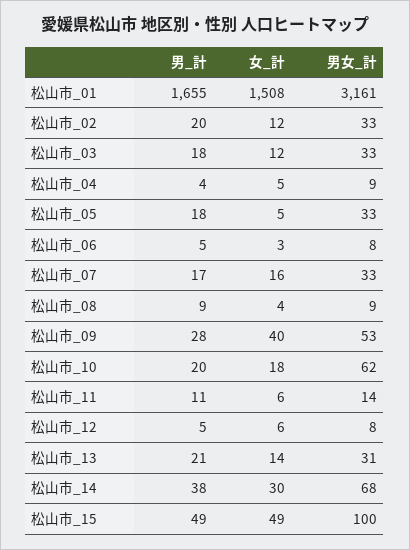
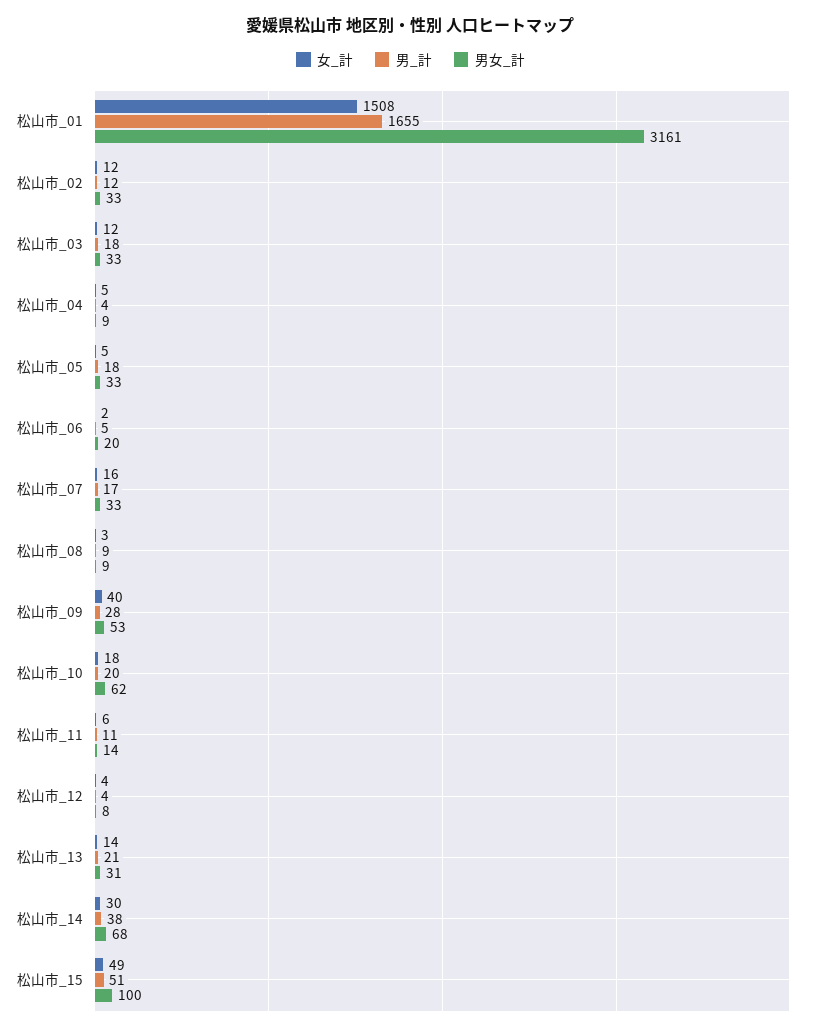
  {
    "男_計": {
      "松山市_01": 1655,
-     "松山市_02": 20,
+     "松山市_02": 12,
      "松山市_03": 18,
      "松山市_04": 4,
      "松山市_05": 18,
      "松山市_06": 5,
      "松山市_07": 17,
      "松山市_08": 9,
      "松山市_09": 28,
      "松山市_10": 20,
      "松山市_11": 11,
-     "松山市_12": 5,
+     "松山市_12": 4,
      "松山市_13": 21,
      "松山市_14": 38,
-     "松山市_15": 49
+     "松山市_15": 51
    },
    "女_計": {
      "松山市_01": 1508,
      "松山市_02": 12,
      "松山市_03": 12,
      "松山市_04": 5,
      "松山市_05": 5,
-     "松山市_06": 3,
+     "松山市_06": 2,
      "松山市_07": 16,
-     "松山市_08": 4,
+     "松山市_08": 3,
      "松山市_09": 40,
      "松山市_10": 18,
      "松山市_11": 6,
-     "松山市_12": 6,
+     "松山市_12": 4,
      "松山市_13": 14,
      "松山市_14": 30,
      "松山市_15": 49
    },
    "男女_計": {
      "松山市_01": 3161,
      "松山市_02": 33,
      "松山市_03": 33,
      "松山市_04": 9,
      "松山市_05": 33,
-     "松山市_06": 8,
+     "松山市_06": 20,
      "松山市_07": 33,
      "松山市_08": 9,
      "松山市_09": 53,
      "松山市_10": 62,
      "松山市_11": 14,
      "松山市_12": 8,
      "松山市_13": 31,
      "松山市_14": 68,
      "松山市_15": 100
    }
  }

